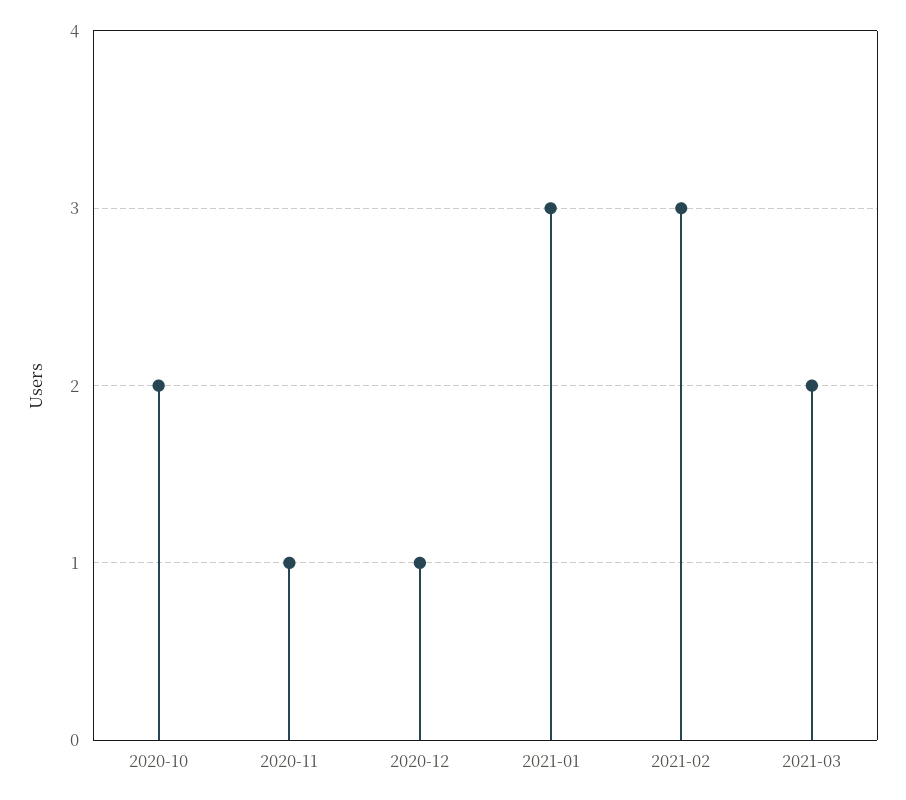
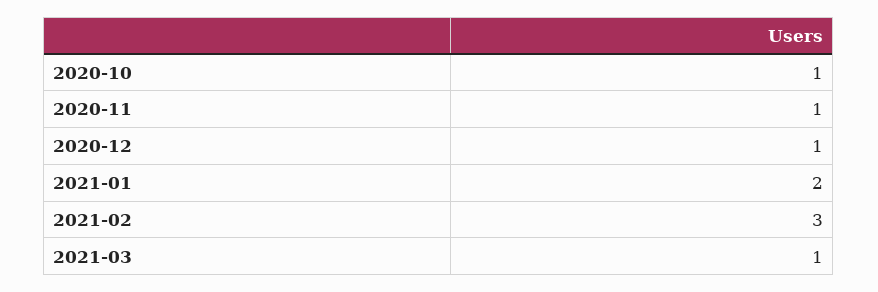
  {
-   "2020-10": 2,
+   "2020-10": 1,
    "2020-11": 1,
    "2020-12": 1,
-   "2021-01": 3,
+   "2021-01": 2,
    "2021-02": 3,
-   "2021-03": 2
+   "2021-03": 1
  }

